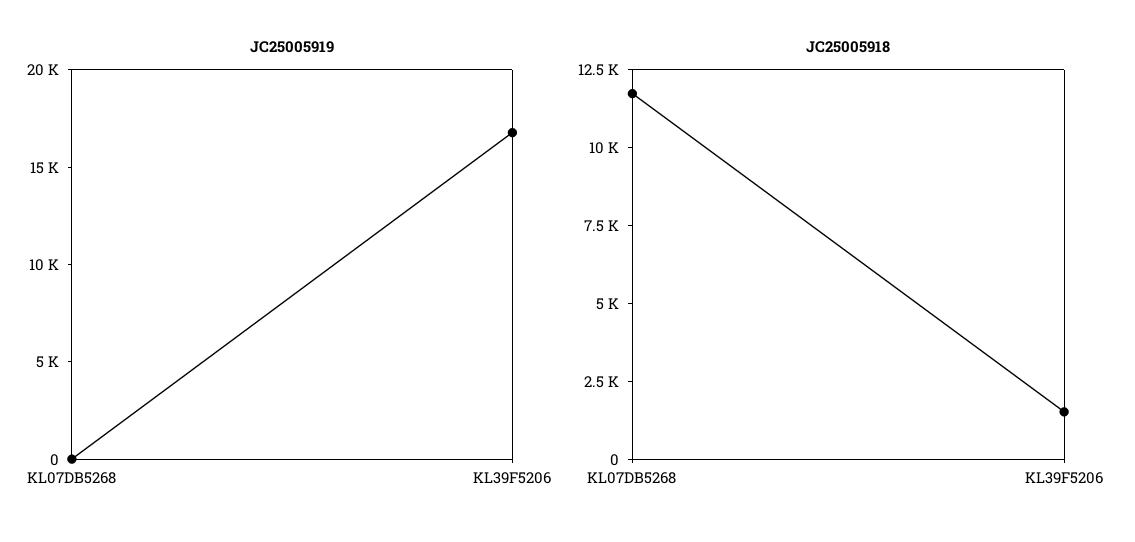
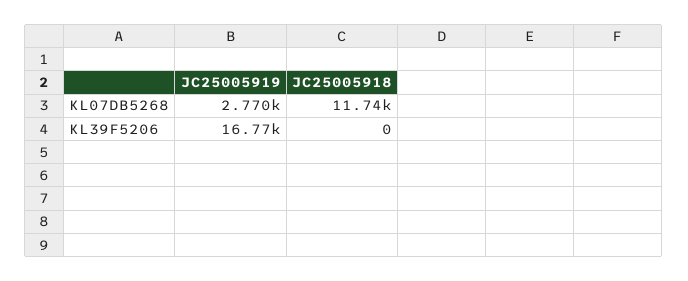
  {
    "JC25005919": {
-     "KL07DB5268": 0,
+     "KL07DB5268": 2770,
      "KL39F5206": 16770
    },
    "JC25005918": {
      "KL07DB5268": 11740,
-     "KL39F5206": 1500
+     "KL39F5206": 0
    }
  }

